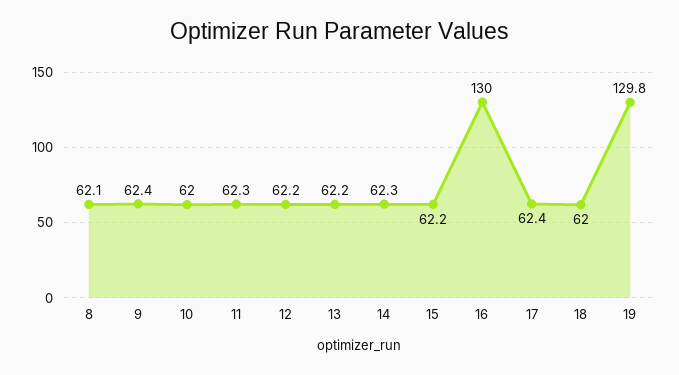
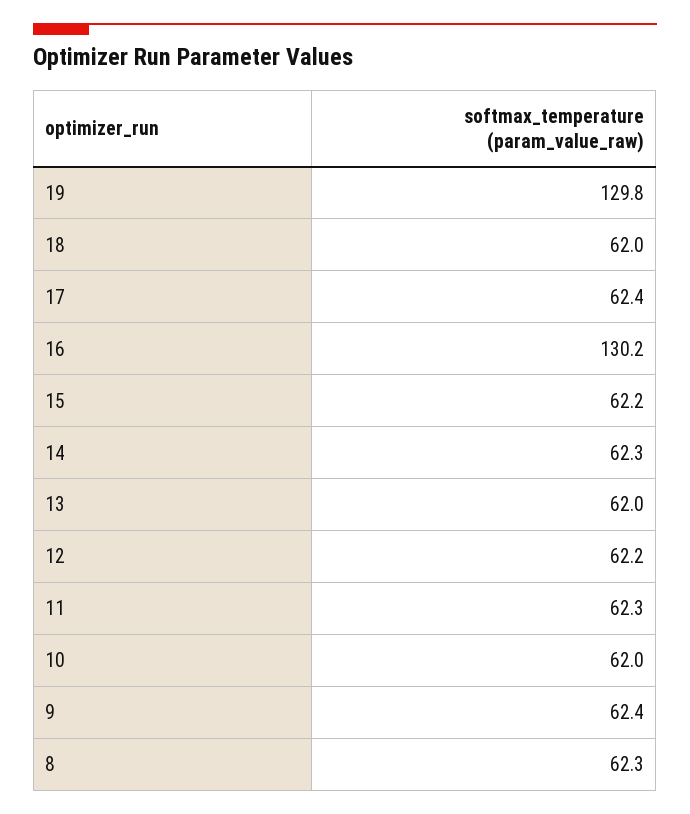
  {
-   "8": 62.1,
+   "8": 62.3,
    "9": 62.4,
    "10": 62,
    "11": 62.3,
    "12": 62.2,
-   "13": 62.2,
+   "13": 62,
    "14": 62.3,
    "15": 62.2,
-   "16": 130,
+   "16": 130.2,
    "17": 62.4,
    "18": 62,
    "19": 129.8
  }

